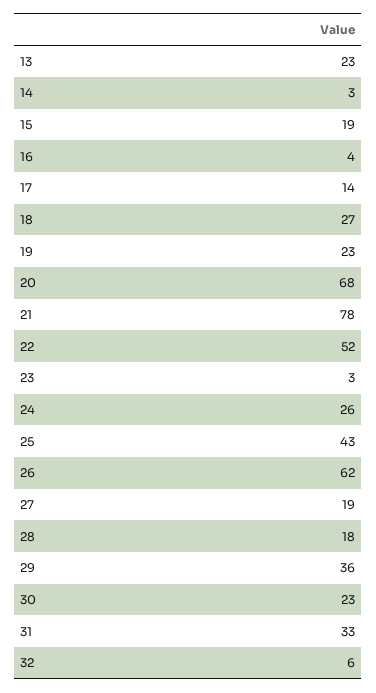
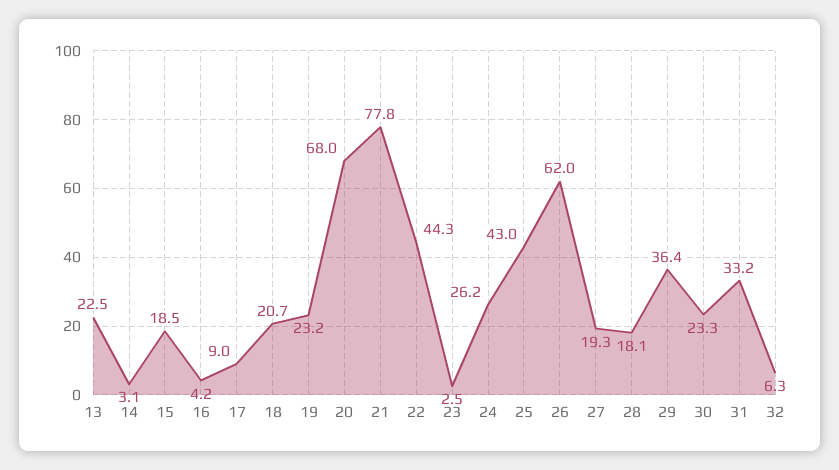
  {
    "13": 22.5,
    "14": 3.1,
    "15": 18.5,
    "16": 4.2,
-   "17": 14,
+   "17": 9,
-   "18": 27,
+   "18": 20.7,
    "19": 23.2,
    "20": 68,
    "21": 77.8,
-   "22": 52,
+   "22": 44.3,
    "23": 2.5,
    "24": 26.2,
    "25": 43,
    "26": 62,
    "27": 19.3,
    "28": 18.1,
    "29": 36.4,
    "30": 23.3,
    "31": 33.2,
    "32": 6.3
  }

